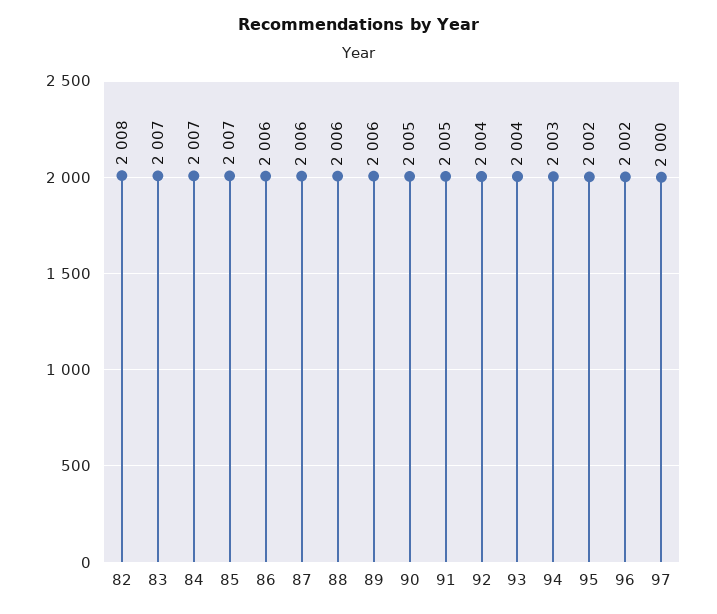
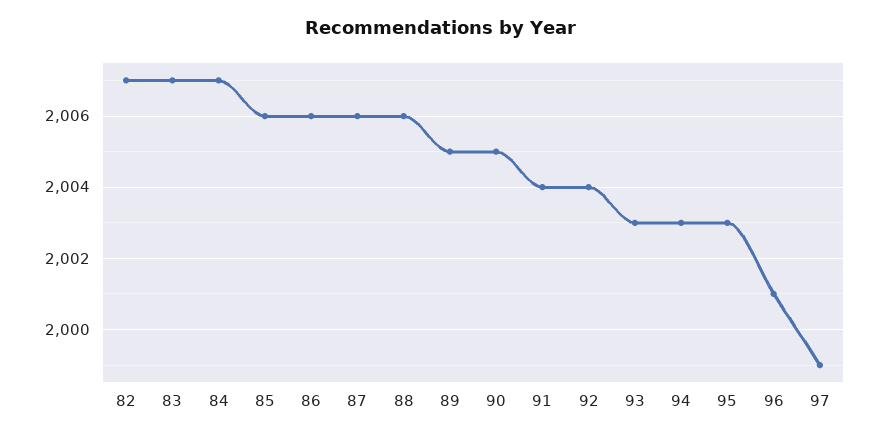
  {
-   "82": 2008,
+   "82": 2007,
    "83": 2007,
    "84": 2007,
-   "85": 2007,
+   "85": 2006,
    "86": 2006,
    "87": 2006,
    "88": 2006,
-   "89": 2006,
+   "89": 2005,
    "90": 2005,
-   "91": 2005,
+   "91": 2004,
    "92": 2004,
-   "93": 2004,
+   "93": 2003,
    "94": 2003,
-   "95": 2002,
+   "95": 2003,
-   "96": 2002,
+   "96": 2001,
-   "97": 2000
+   "97": 1999
  }

